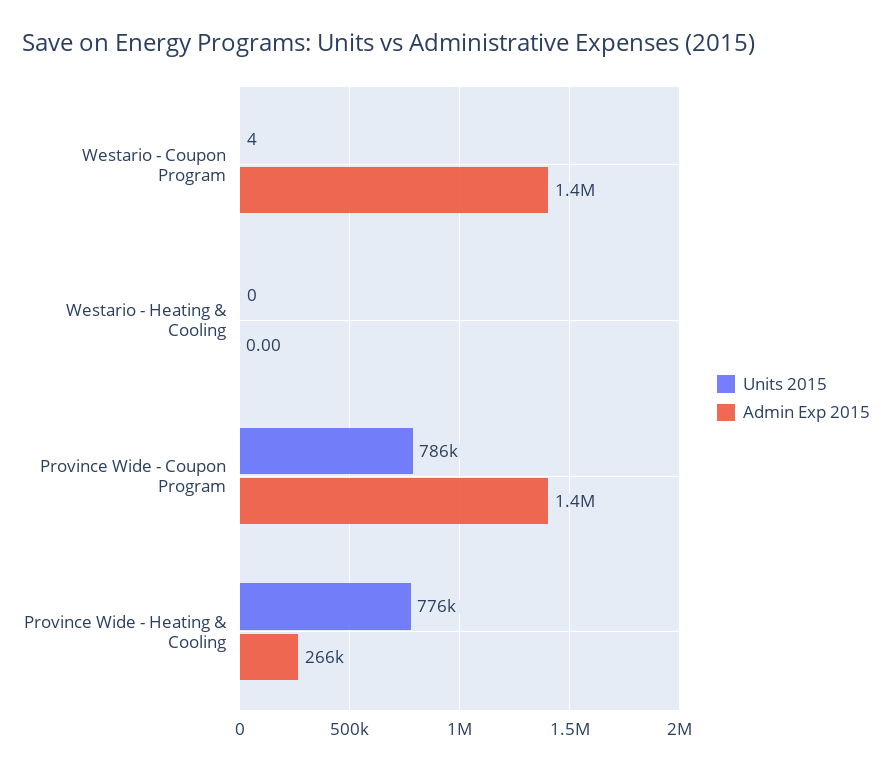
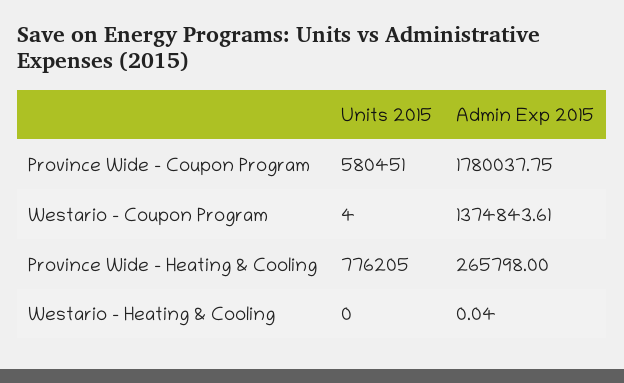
  {
    "Units 2015": {
      "Westario - Coupon Program": 4,
      "Westario - Heating & Cooling": 0,
-     "Province Wide - Coupon Program": 786000,
+     "Province Wide - Coupon Program": 580451,
      "Province Wide - Heating & Cooling": 776205
    },
    "Admin Exp 2015": {
      "Westario - Coupon Program": 1374843.61,
-     "Westario - Heating & Cooling": 0,
+     "Westario - Heating & Cooling": 0.04,
-     "Province Wide - Coupon Program": 1400000,
+     "Province Wide - Coupon Program": 1780037.75,
      "Province Wide - Heating & Cooling": 265798
    }
  }

